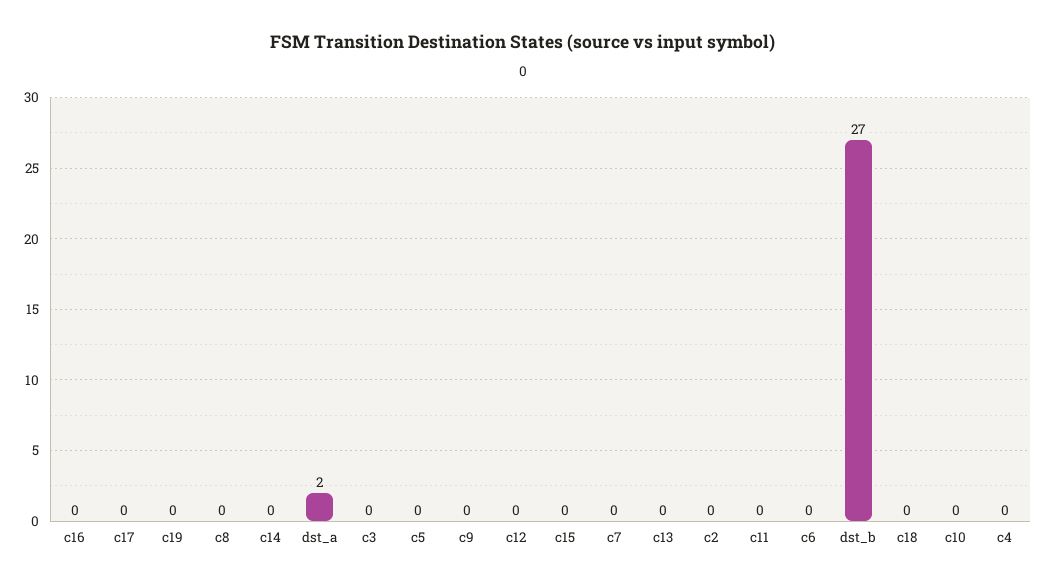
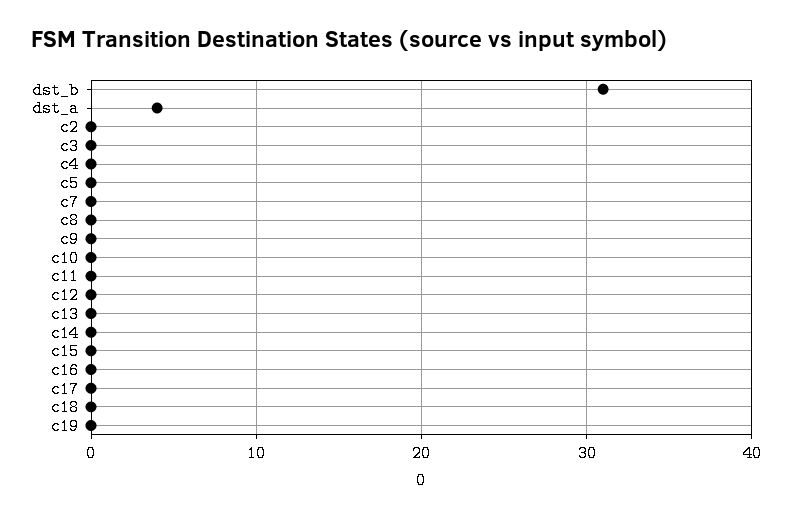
  {
    "c16": 0,
    "c17": 0,
    "c19": 0,
    "c8": 0,
    "c14": 0,
-   "dst_a": 2,
+   "dst_a": 4,
    "c3": 0,
    "c5": 0,
    "c9": 0,
    "c12": 0,
    "c15": 0,
    "c7": 0,
    "c13": 0,
    "c2": 0,
    "c11": 0,
-   "c6": 0,
-   "dst_b": 27,
+   "dst_b": 31,
    "c18": 0,
    "c10": 0,
    "c4": 0
  }

